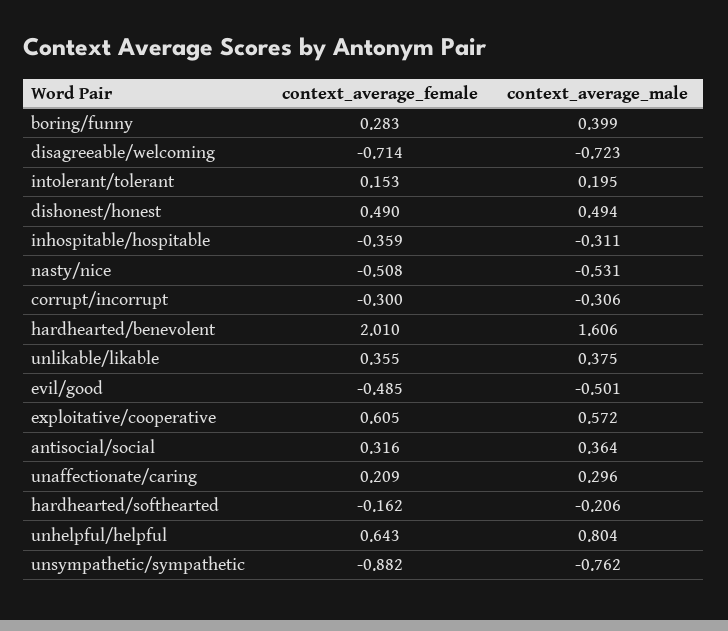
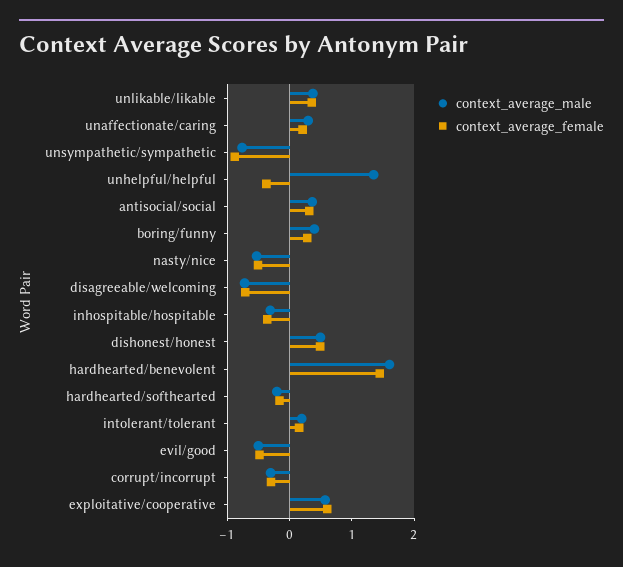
  {
    "context_average_female": {
      "boring/funny": 0.283,
      "disagreeable/welcoming": -0.714,
      "intolerant/tolerant": 0.153,
      "dishonest/honest": 0.49,
      "inhospitable/hospitable": -0.359,
      "nasty/nice": -0.508,
      "corrupt/incorrupt": -0.3,
-     "hardhearted/benevolent": 2.01,
+     "hardhearted/benevolent": 1.4,
      "unlikable/likable": 0.355,
      "evil/good": -0.485,
      "exploitative/cooperative": 0.605,
      "antisocial/social": 0.316,
      "unaffectionate/caring": 0.209,
      "hardhearted/softhearted": -0.162,
-     "unhelpful/helpful": 0.643,
+     "unhelpful/helpful": -0.4,
      "unsympathetic/sympathetic": -0.882
    },
    "context_average_male": {
      "boring/funny": 0.399,
      "disagreeable/welcoming": -0.723,
      "intolerant/tolerant": 0.195,
      "dishonest/honest": 0.494,
      "inhospitable/hospitable": -0.311,
      "nasty/nice": -0.531,
      "corrupt/incorrupt": -0.306,
      "hardhearted/benevolent": 1.606,
      "unlikable/likable": 0.375,
      "evil/good": -0.501,
      "exploitative/cooperative": 0.572,
      "antisocial/social": 0.364,
      "unaffectionate/caring": 0.296,
      "hardhearted/softhearted": -0.206,
-     "unhelpful/helpful": 0.804,
+     "unhelpful/helpful": 1.4,
      "unsympathetic/sympathetic": -0.762
    }
  }

